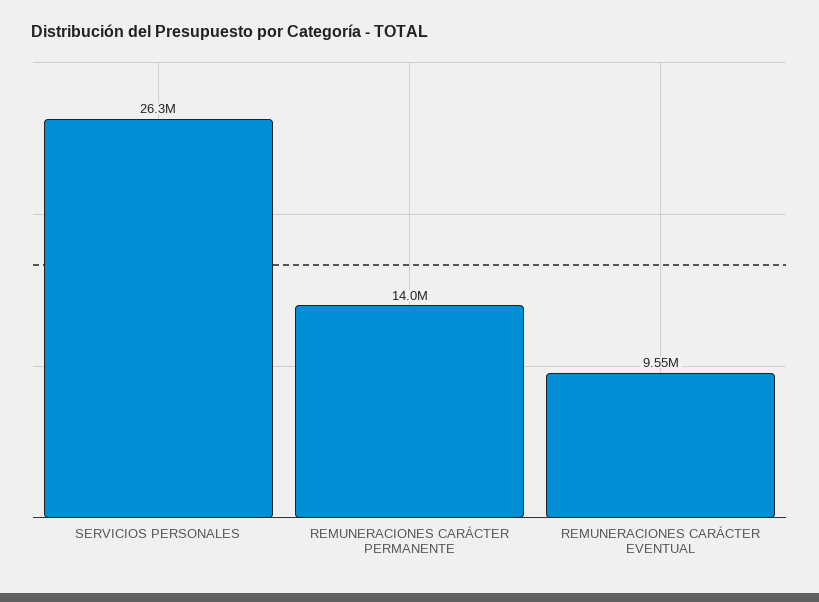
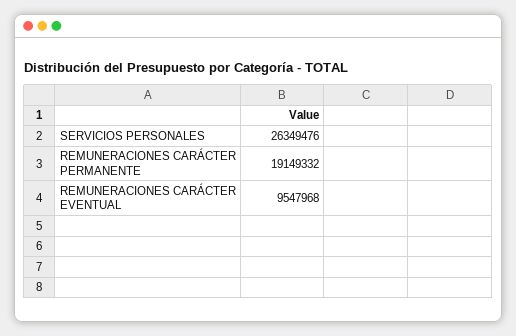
  {
    "SERVICIOS PERSONALES": 26349476,
-   "REMUNERACIONES CARÁCTER PERMANENTE": 14000000,
+   "REMUNERACIONES CARÁCTER PERMANENTE": 19149332,
    "REMUNERACIONES CARÁCTER EVENTUAL": 9547968
  }

